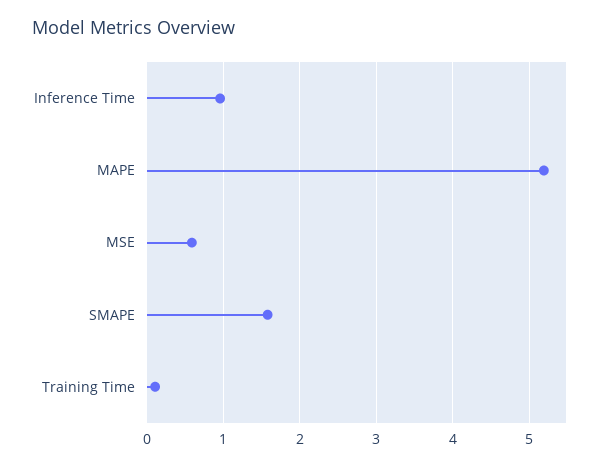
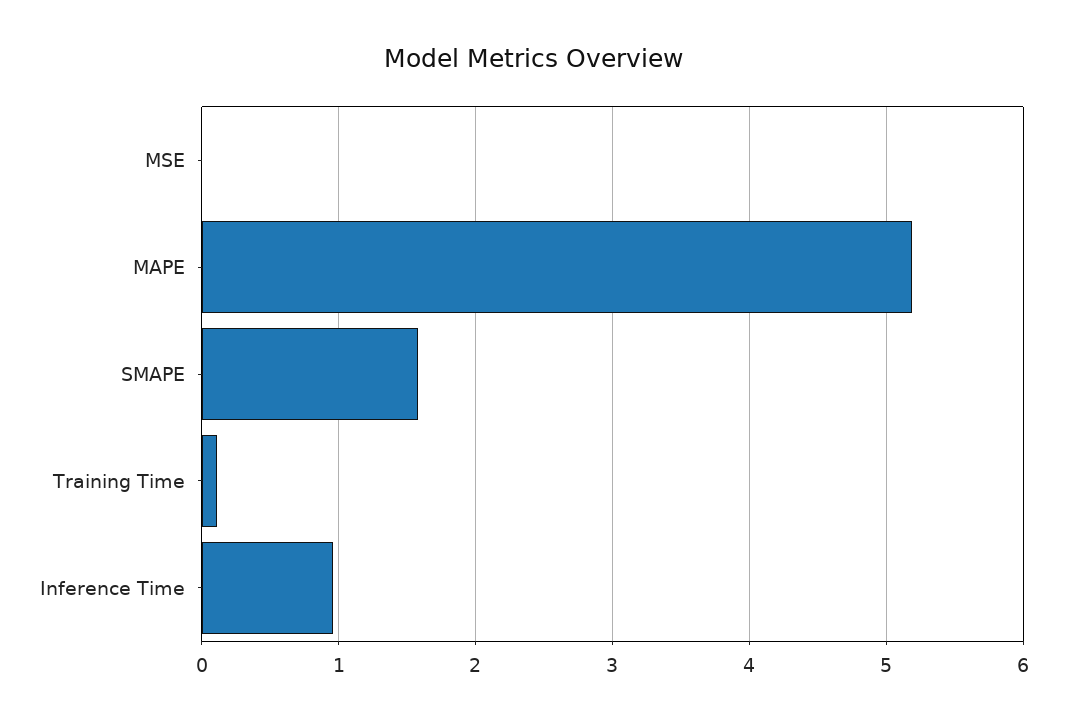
  {
    "Inference Time": 1,
    "MAPE": 5.2,
-   "MSE": 0.6,
+   "MSE": 0,
    "SMAPE": 1.6,
    "Training Time": 0.1
  }

